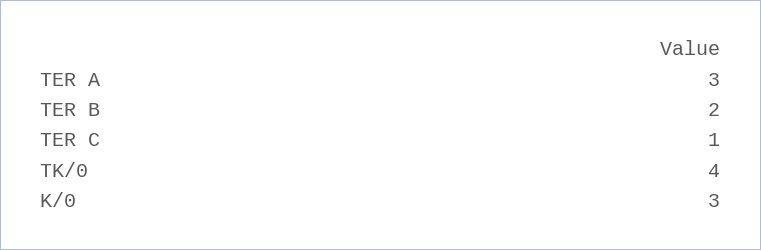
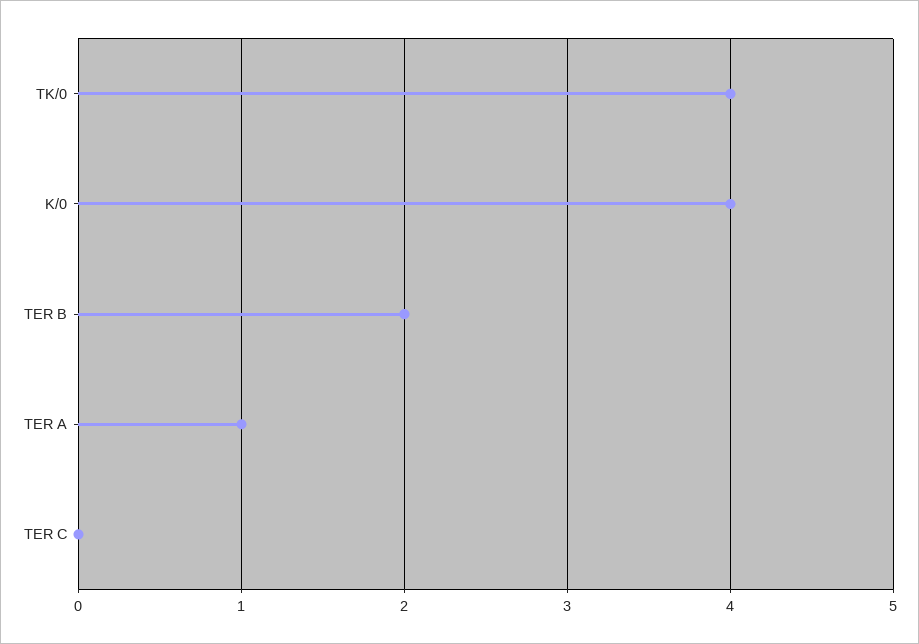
  {
-   "TER A": 3,
+   "TER A": 1,
    "TER B": 2,
-   "TER C": 1,
+   "TER C": 0,
    "TK/0": 4,
-   "K/0": 3
+   "K/0": 4
  }

